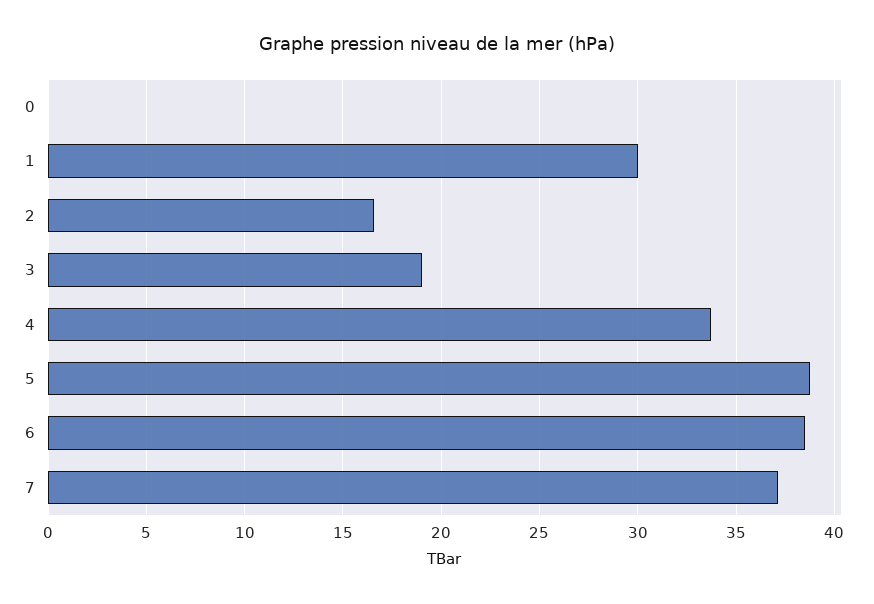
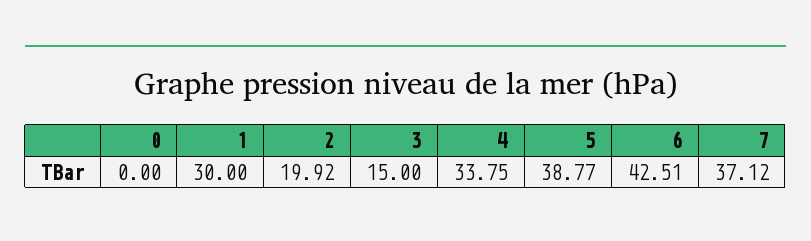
  {
    "0": 0,
    "1": 30,
-   "2": 16.5,
+   "2": 19.92,
-   "3": 19,
+   "3": 15,
    "4": 33.75,
    "5": 38.77,
-   "6": 38.5,
+   "6": 42.51,
    "7": 37.12
  }

